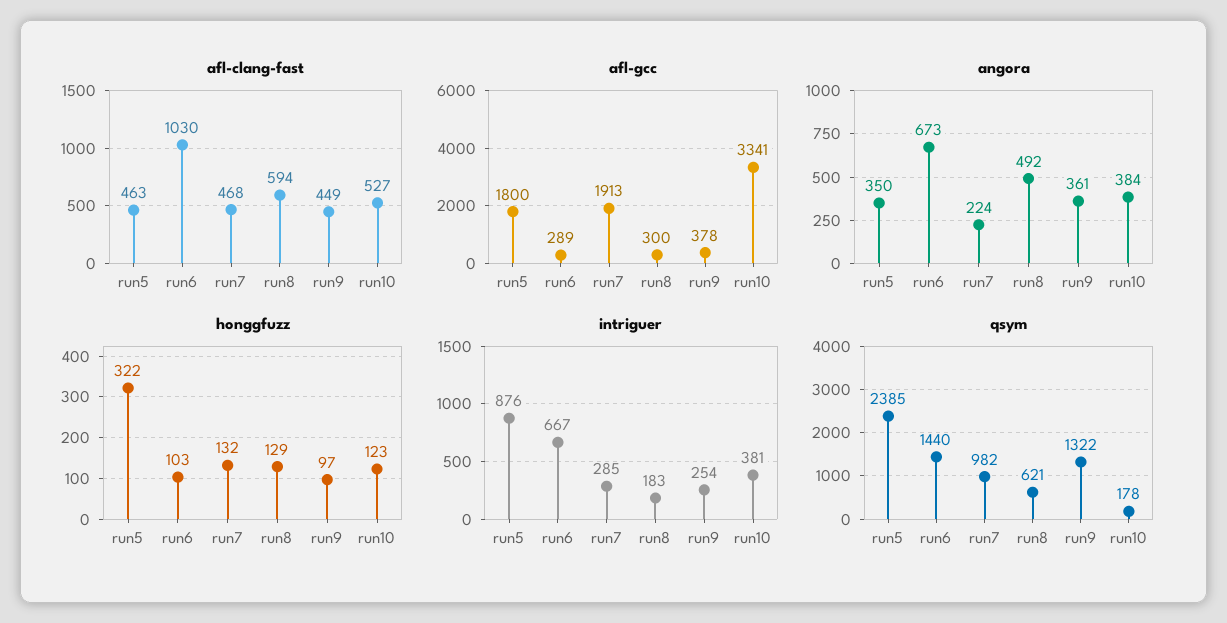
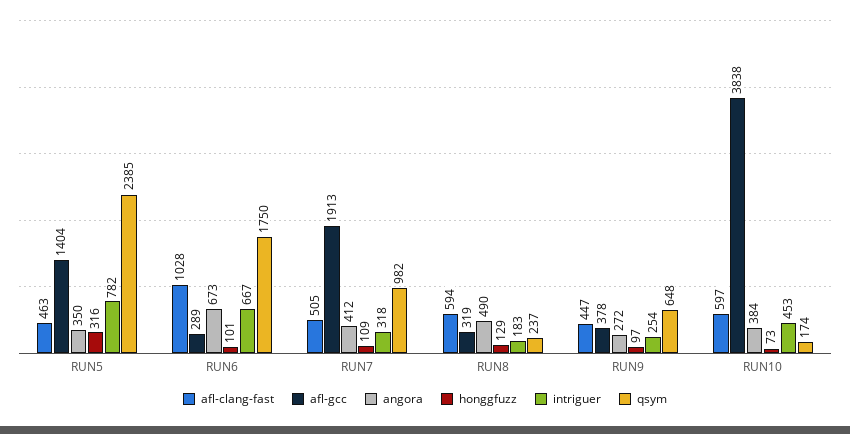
  {
    "afl-clang-fast": {
      "run5": 463,
-     "run6": 1030,
+     "run6": 1028,
-     "run7": 468,
+     "run7": 505,
      "run8": 594,
-     "run9": 449,
+     "run9": 447,
-     "run10": 527
+     "run10": 597
    },
    "afl-gcc": {
-     "run5": 1800,
+     "run5": 1404,
      "run6": 289,
      "run7": 1913,
-     "run8": 300,
+     "run8": 319,
      "run9": 378,
-     "run10": 3341
+     "run10": 3838
    },
    "angora": {
      "run5": 350,
      "run6": 673,
-     "run7": 224,
+     "run7": 412,
-     "run8": 492,
+     "run8": 490,
-     "run9": 361,
+     "run9": 272,
      "run10": 384
    },
    "honggfuzz": {
-     "run5": 322,
+     "run5": 316,
-     "run6": 103,
+     "run6": 101,
-     "run7": 132,
+     "run7": 109,
      "run8": 129,
      "run9": 97,
-     "run10": 123
+     "run10": 73
    },
    "intriguer": {
-     "run5": 876,
+     "run5": 782,
      "run6": 667,
-     "run7": 285,
+     "run7": 318,
      "run8": 183,
      "run9": 254,
-     "run10": 381
+     "run10": 453
    },
    "qsym": {
      "run5": 2385,
-     "run6": 1440,
+     "run6": 1750,
      "run7": 982,
-     "run8": 621,
+     "run8": 237,
-     "run9": 1322,
+     "run9": 648,
-     "run10": 178
+     "run10": 174
    }
  }

